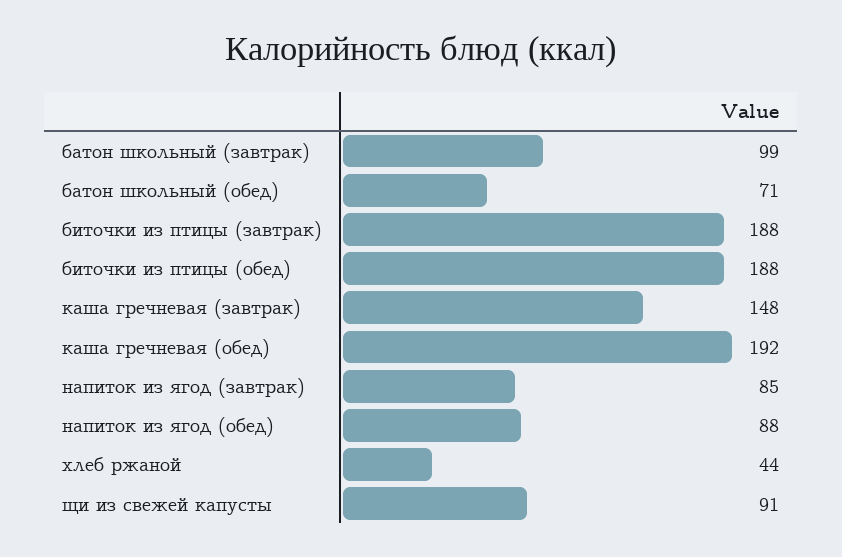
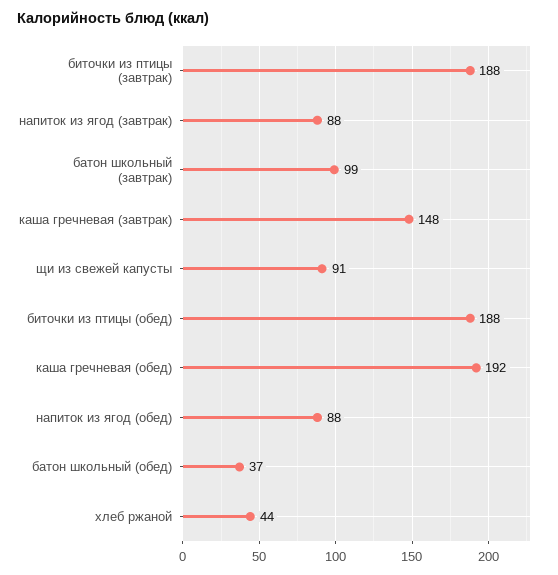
  {
    "батон школьный (завтрак)": 99,
-   "батон школьный (обед)": 71,
+   "батон школьный (обед)": 37,
    "биточки из птицы (завтрак)": 188,
    "биточки из птицы (обед)": 188,
    "каша гречневая (завтрак)": 148,
    "каша гречневая (обед)": 192,
-   "напиток из ягод (завтрак)": 85,
+   "напиток из ягод (завтрак)": 88,
    "напиток из ягод (обед)": 88,
    "хлеб ржаной": 44,
    "щи из свежей капусты": 91
  }

